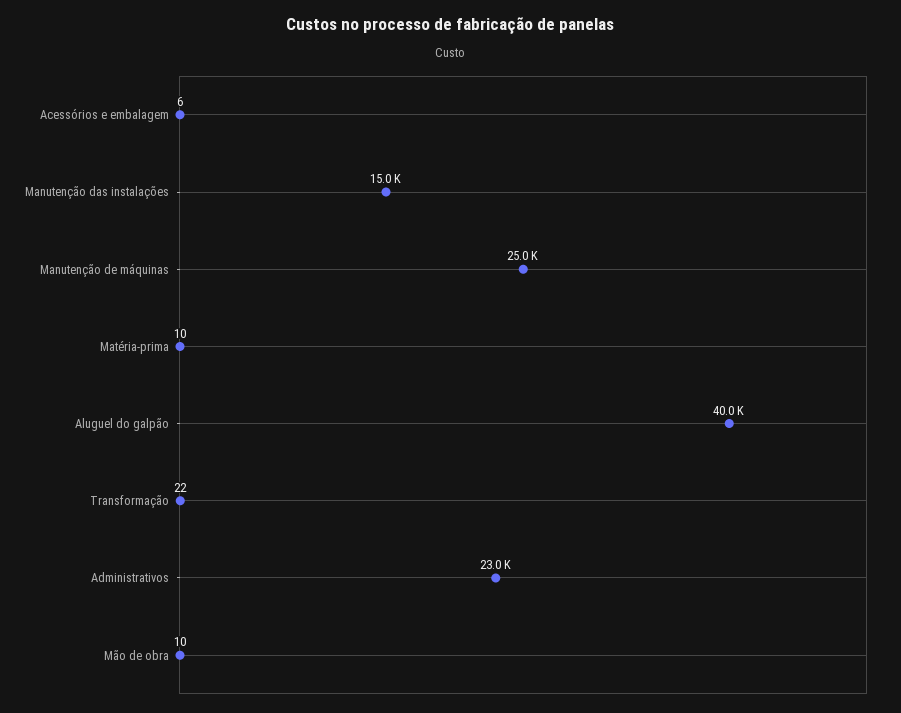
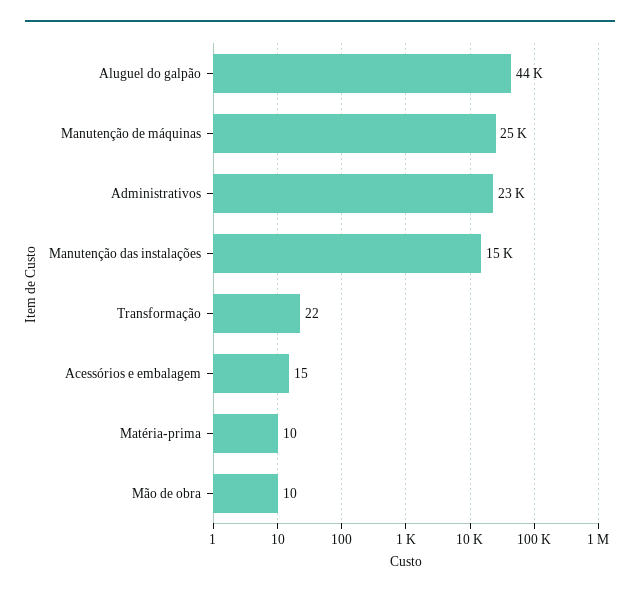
  {
-   "Acessórios e embalagem": 6,
+   "Acessórios e embalagem": 15,
    "Manutenção das instalações": 15000,
    "Manutenção de máquinas": 25000,
    "Matéria-prima": 10,
-   "Aluguel do galpão": 40000,
+   "Aluguel do galpão": 44000,
    "Transformação": 22,
    "Administrativos": 23000,
    "Mão de obra": 10
  }

